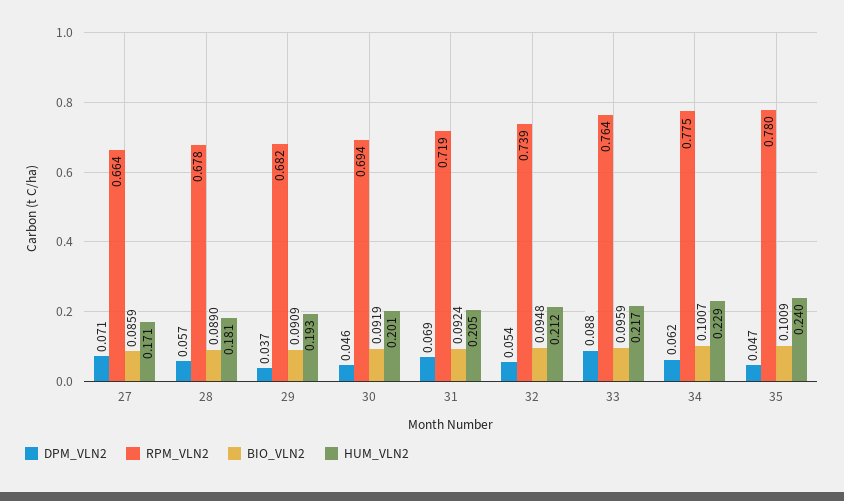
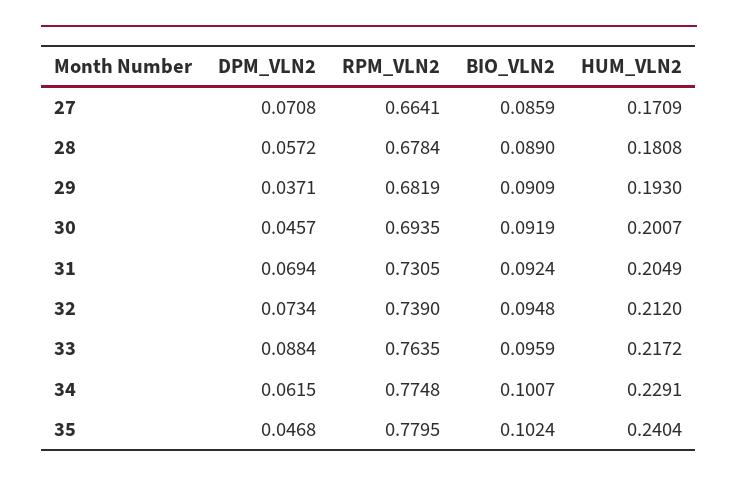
  {
    "DPM_VLN2": {
      "27": 0.0708,
      "28": 0.0572,
      "29": 0.0371,
      "30": 0.0457,
      "31": 0.0694,
-     "32": 0.054,
+     "32": 0.0734,
      "33": 0.0884,
      "34": 0.0615,
      "35": 0.0468
    },
    "RPM_VLN2": {
      "27": 0.6641,
      "28": 0.6784,
      "29": 0.6819,
      "30": 0.6935,
-     "31": 0.719,
+     "31": 0.7305,
      "32": 0.739,
      "33": 0.7635,
      "34": 0.7748,
      "35": 0.7795
    },
    "BIO_VLN2": {
      "27": 0.0859,
      "28": 0.089,
      "29": 0.0909,
      "30": 0.0919,
      "31": 0.0924,
      "32": 0.0948,
      "33": 0.0959,
      "34": 0.1007,
-     "35": 0.1009
+     "35": 0.1024
    },
    "HUM_VLN2": {
      "27": 0.1709,
      "28": 0.1808,
      "29": 0.193,
      "30": 0.2007,
      "31": 0.2049,
      "32": 0.212,
      "33": 0.2172,
      "34": 0.2291,
      "35": 0.2404
    }
  }

